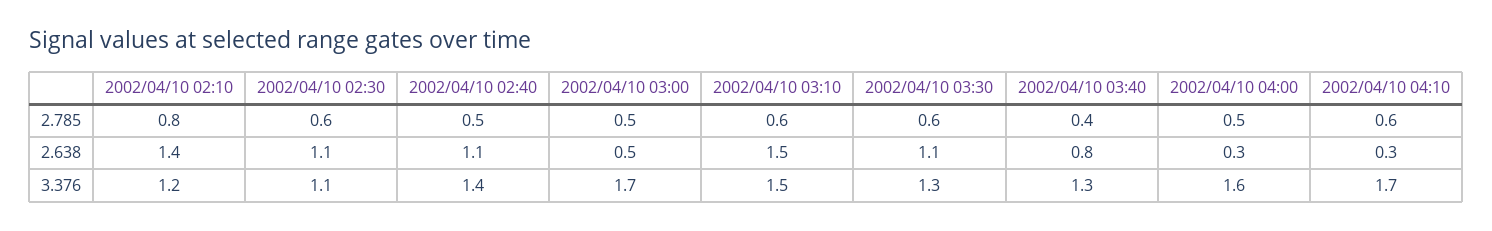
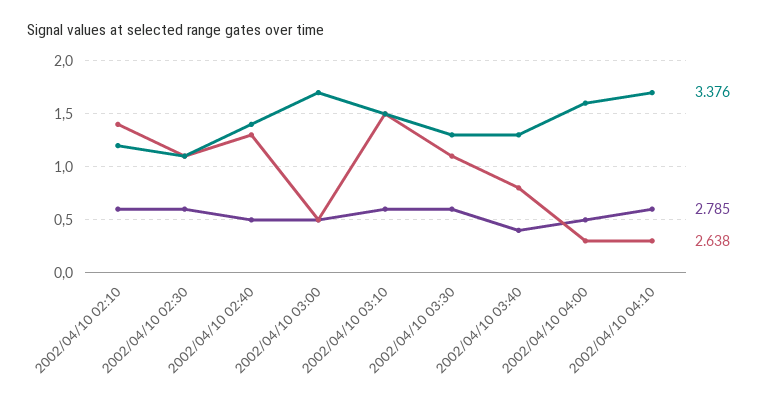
  {
    "2.785": {
-     "2002/04/10 02:10": 0.8,
+     "2002/04/10 02:10": 0.6,
      "2002/04/10 02:30": 0.6,
      "2002/04/10 02:40": 0.5,
      "2002/04/10 03:00": 0.5,
      "2002/04/10 03:10": 0.6,
      "2002/04/10 03:30": 0.6,
      "2002/04/10 03:40": 0.4,
      "2002/04/10 04:00": 0.5,
      "2002/04/10 04:10": 0.6
    },
    "2.638": {
      "2002/04/10 02:10": 1.4,
      "2002/04/10 02:30": 1.1,
-     "2002/04/10 02:40": 1.1,
+     "2002/04/10 02:40": 1.3,
      "2002/04/10 03:00": 0.5,
      "2002/04/10 03:10": 1.5,
      "2002/04/10 03:30": 1.1,
      "2002/04/10 03:40": 0.8,
      "2002/04/10 04:00": 0.3,
      "2002/04/10 04:10": 0.3
    },
    "3.376": {
      "2002/04/10 02:10": 1.2,
      "2002/04/10 02:30": 1.1,
      "2002/04/10 02:40": 1.4,
      "2002/04/10 03:00": 1.7,
      "2002/04/10 03:10": 1.5,
      "2002/04/10 03:30": 1.3,
      "2002/04/10 03:40": 1.3,
      "2002/04/10 04:00": 1.6,
      "2002/04/10 04:10": 1.7
    }
  }

